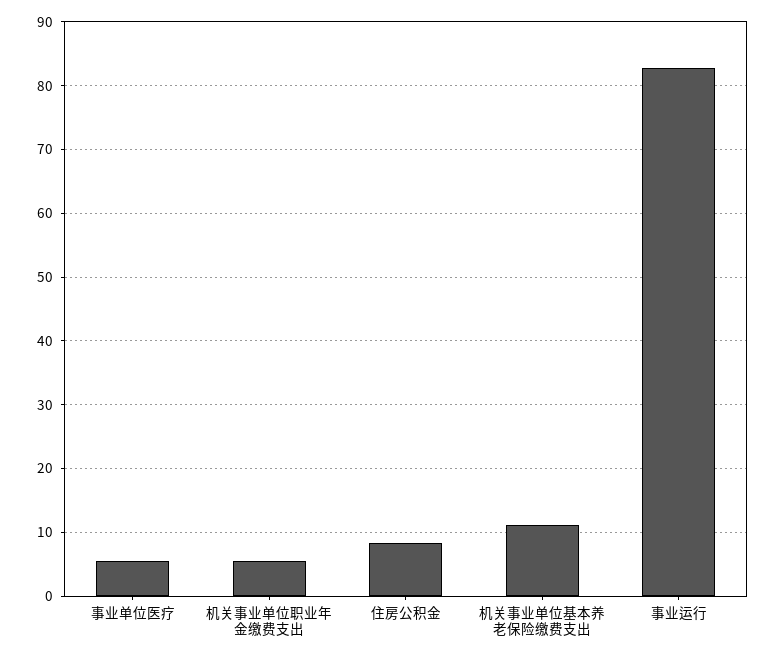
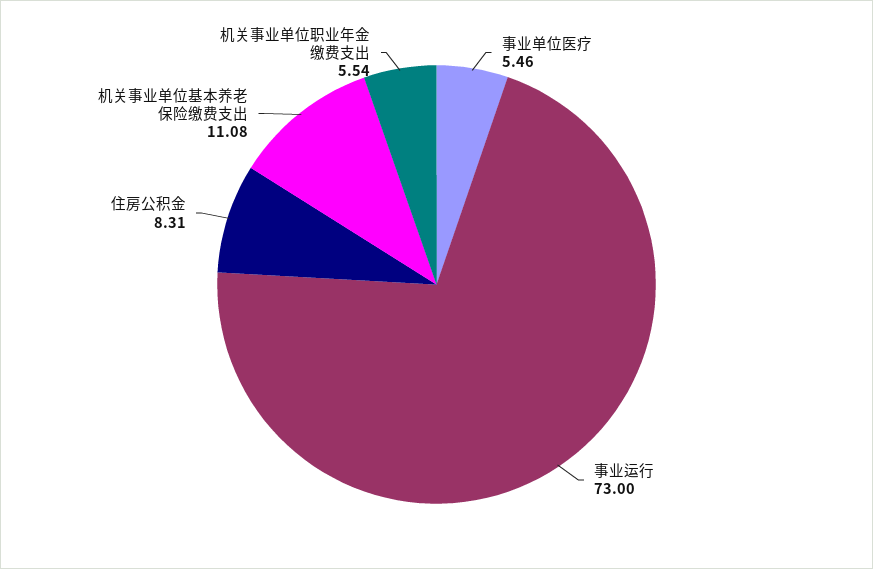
  {
    "事业单位医疗": 5.46,
    "机关事业单位职业年金缴费支出": 5.54,
    "住房公积金": 8.31,
    "机关事业单位基本养老保险缴费支出": 11.08,
-   "事业运行": 83
+   "事业运行": 73
  }

